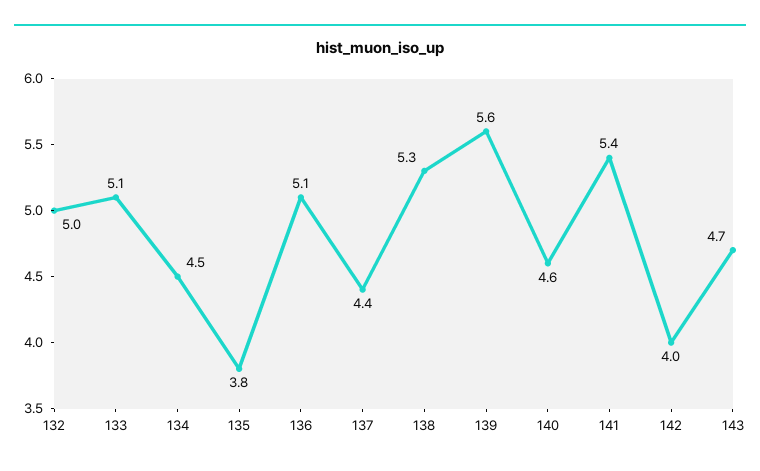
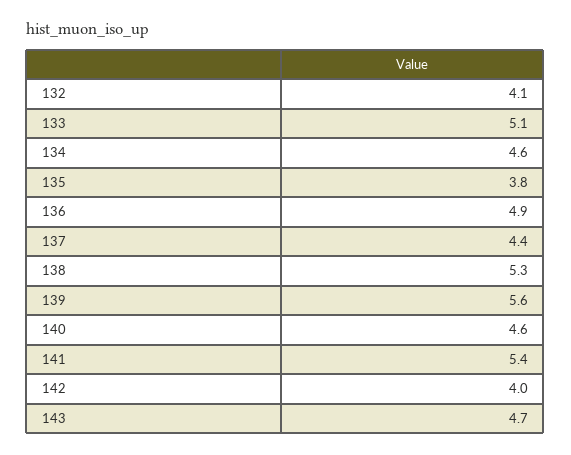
  {
-   "132": 5,
+   "132": 4.1,
    "133": 5.1,
-   "134": 4.5,
+   "134": 4.6,
    "135": 3.8,
-   "136": 5.1,
+   "136": 4.9,
    "137": 4.4,
    "138": 5.3,
    "139": 5.6,
    "140": 4.6,
    "141": 5.4,
    "142": 4,
    "143": 4.7
  }

